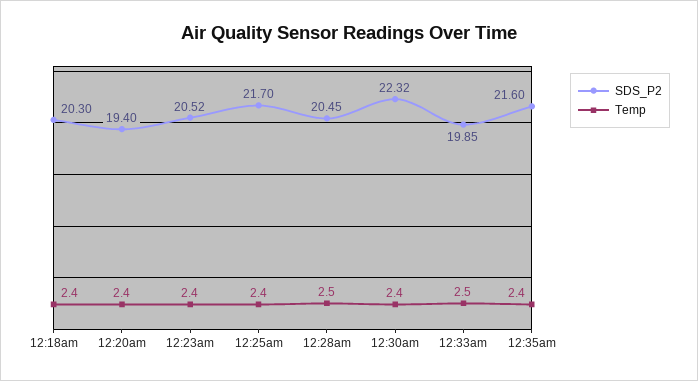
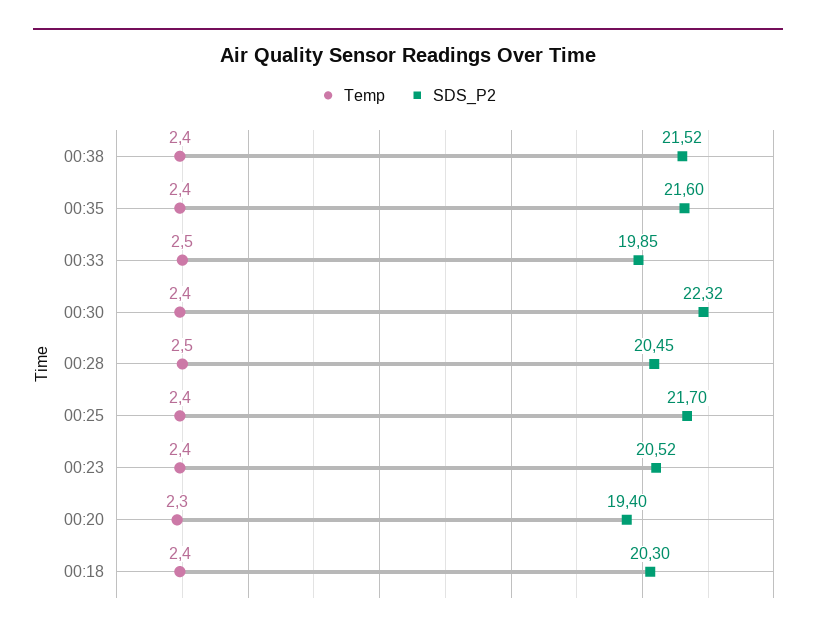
  {
    "SDS_P2": {
      "12:18am": 20.3,
      "12:20am": 19.4,
      "12:23am": 20.52,
      "12:25am": 21.7,
      "12:28am": 20.45,
      "12:30am": 22.32,
      "12:33am": 19.85,
-     "12:35am": 21.6
+     "12:35am": 21.6,
+     "00:38": 21.52
    },
    "Temp": {
      "12:18am": 2.4,
-     "12:20am": 2.4,
+     "12:20am": 2.3,
      "12:23am": 2.4,
      "12:25am": 2.4,
      "12:28am": 2.5,
      "12:30am": 2.4,
      "12:33am": 2.5,
-     "12:35am": 2.4
+     "12:35am": 2.4,
+     "00:38": 2.4
    }
  }

